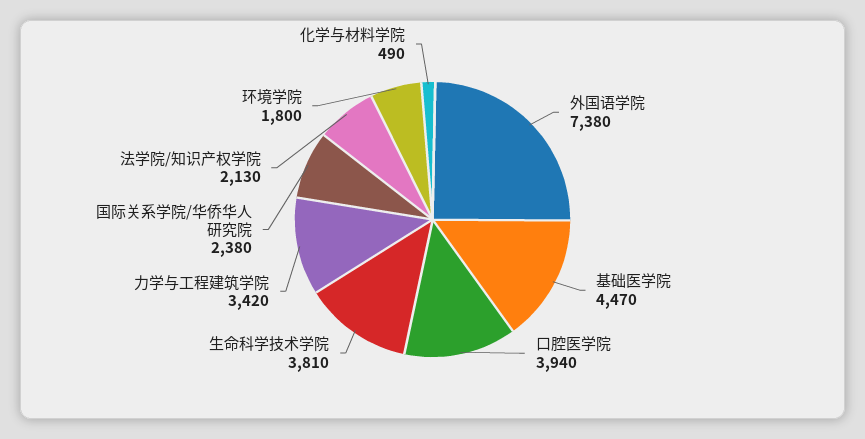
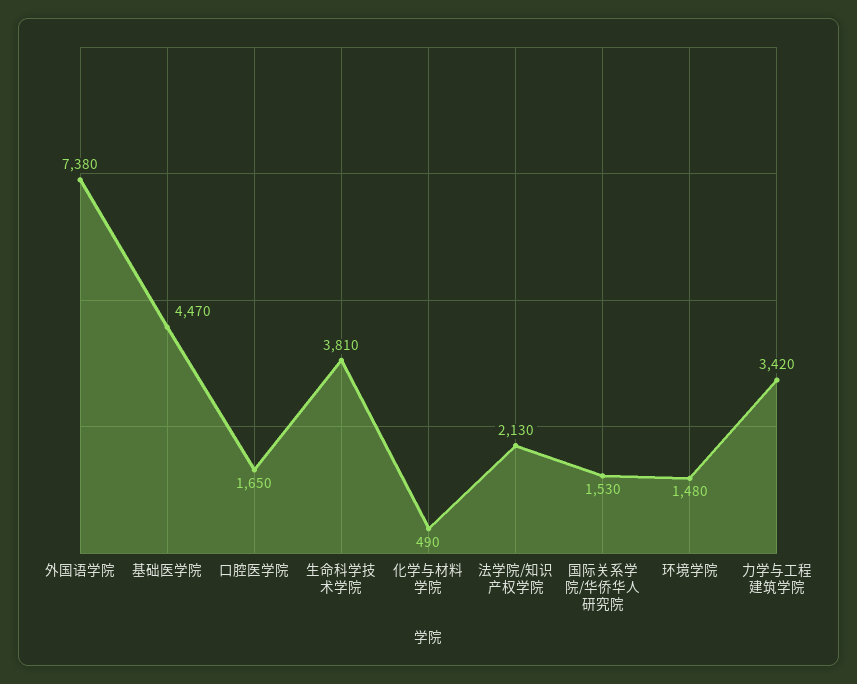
  {
    "外国语学院": 7380,
    "基础医学院": 4470,
-   "口腔医学院": 3940,
+   "口腔医学院": 1650,
    "生命科学技术学院": 3810,
    "力学与工程建筑学院": 3420,
-   "国际关系学院/华侨华人研究院": 2380,
+   "国际关系学院/华侨华人研究院": 1530,
    "法学院/知识产权学院": 2130,
-   "环境学院": 1800,
+   "环境学院": 1480,
    "化学与材料学院": 490
  }

